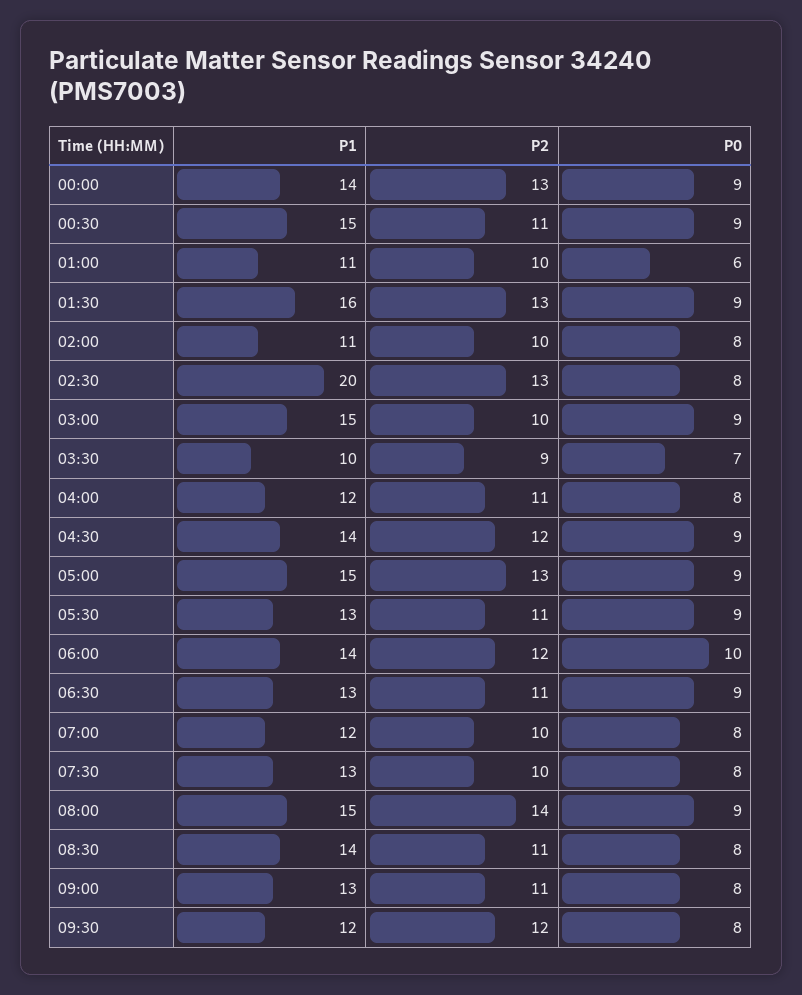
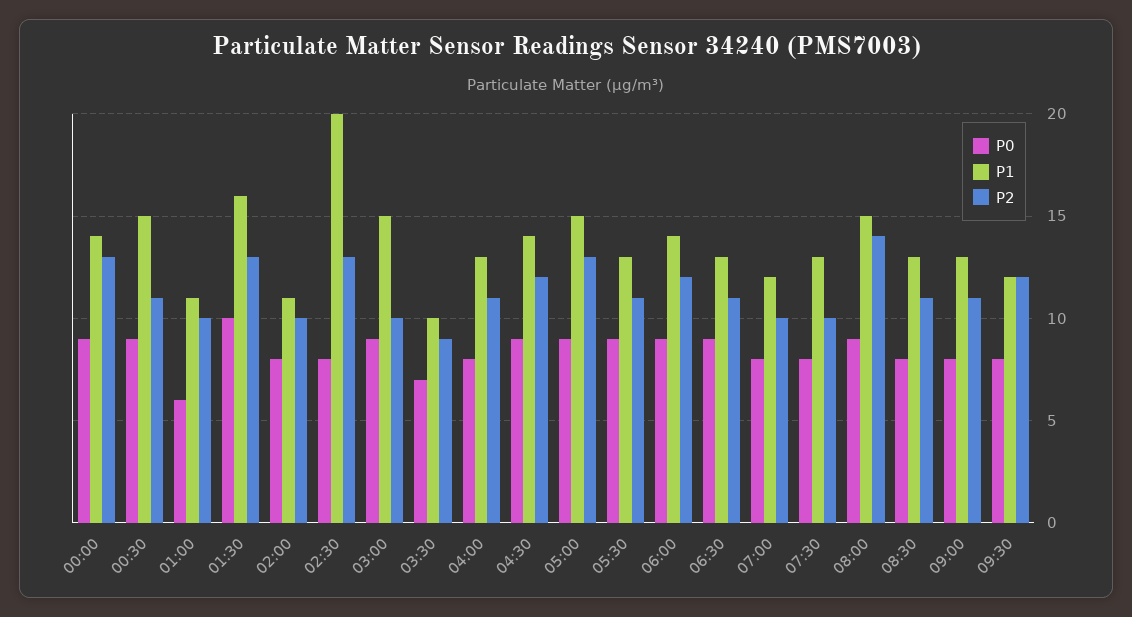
  {
    "P1": {
      "00:00": 14,
      "00:30": 15,
      "01:00": 11,
      "01:30": 16,
      "02:00": 11,
      "02:30": 20,
      "03:00": 15,
      "03:30": 10,
-     "04:00": 12,
+     "04:00": 13,
      "04:30": 14,
      "05:00": 15,
      "05:30": 13,
      "06:00": 14,
      "06:30": 13,
      "07:00": 12,
      "07:30": 13,
      "08:00": 15,
-     "08:30": 14,
+     "08:30": 13,
      "09:00": 13,
      "09:30": 12
    },
    "P2": {
      "00:00": 13,
      "00:30": 11,
      "01:00": 10,
      "01:30": 13,
      "02:00": 10,
      "02:30": 13,
      "03:00": 10,
      "03:30": 9,
      "04:00": 11,
      "04:30": 12,
      "05:00": 13,
      "05:30": 11,
      "06:00": 12,
      "06:30": 11,
      "07:00": 10,
      "07:30": 10,
      "08:00": 14,
      "08:30": 11,
      "09:00": 11,
      "09:30": 12
    },
    "P0": {
      "00:00": 9,
      "00:30": 9,
      "01:00": 6,
-     "01:30": 9,
+     "01:30": 10,
      "02:00": 8,
      "02:30": 8,
      "03:00": 9,
      "03:30": 7,
      "04:00": 8,
      "04:30": 9,
      "05:00": 9,
      "05:30": 9,
-     "06:00": 10,
+     "06:00": 9,
      "06:30": 9,
      "07:00": 8,
      "07:30": 8,
      "08:00": 9,
      "08:30": 8,
      "09:00": 8,
      "09:30": 8
    }
  }

